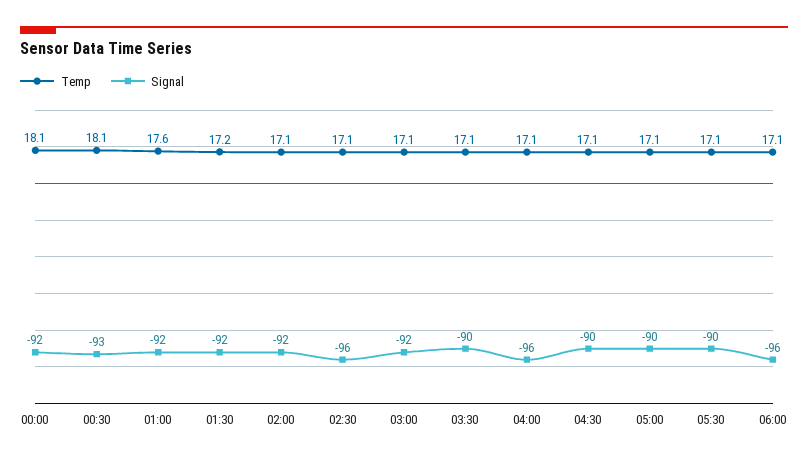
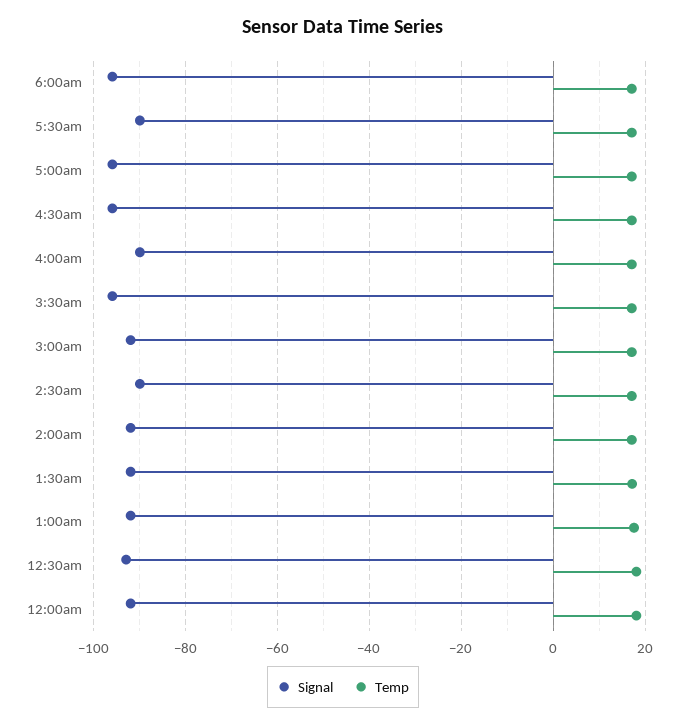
  {
    "Temp": {
      "00:00": 18.1,
      "00:30": 18.1,
      "01:00": 17.6,
      "01:30": 17.2,
      "02:00": 17.1,
      "02:30": 17.1,
      "03:00": 17.1,
      "03:30": 17.1,
      "04:00": 17.1,
      "04:30": 17.1,
      "05:00": 17.1,
      "05:30": 17.1,
      "06:00": 17.1
    },
    "Signal": {
      "00:00": -92,
      "00:30": -93,
      "01:00": -92,
      "01:30": -92,
      "02:00": -92,
-     "02:30": -96,
+     "02:30": -90,
      "03:00": -92,
-     "03:30": -90,
+     "03:30": -96,
-     "04:00": -96,
+     "04:00": -90,
-     "04:30": -90,
+     "04:30": -96,
-     "05:00": -90,
+     "05:00": -96,
      "05:30": -90,
      "06:00": -96
    }
  }

